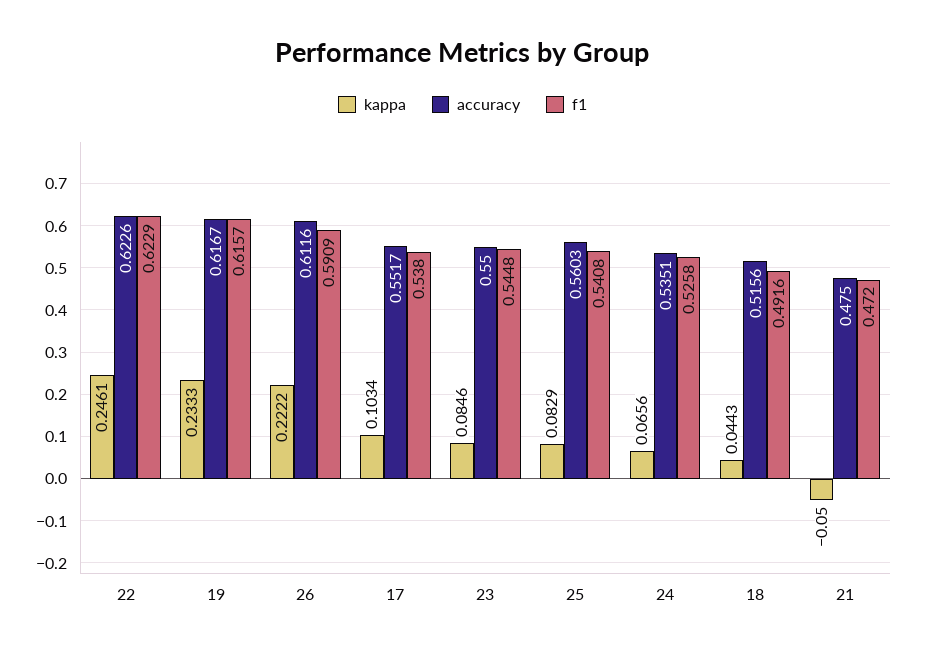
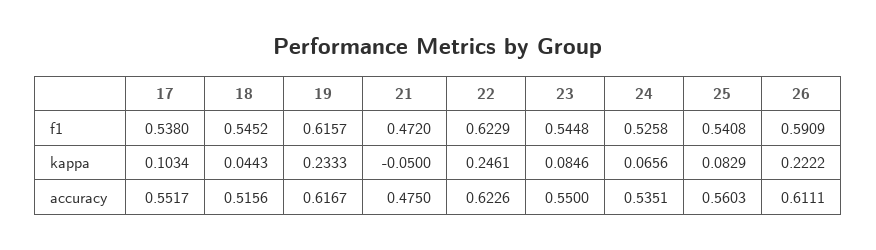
  {
    "kappa": {
      "22": 0.2461,
      "19": 0.2333,
      "26": 0.2222,
      "17": 0.1034,
      "23": 0.0846,
      "25": 0.0829,
      "24": 0.0656,
      "18": 0.0443,
      "21": -0.05
    },
    "accuracy": {
      "22": 0.6226,
      "19": 0.6167,
-     "26": 0.6116,
+     "26": 0.6111,
      "17": 0.5517,
      "23": 0.55,
      "25": 0.5603,
      "24": 0.5351,
      "18": 0.5156,
      "21": 0.475
    },
    "f1": {
      "22": 0.6229,
      "19": 0.6157,
      "26": 0.5909,
      "17": 0.538,
      "23": 0.5448,
      "25": 0.5408,
      "24": 0.5258,
-     "18": 0.4916,
+     "18": 0.5452,
      "21": 0.472
    }
  }

